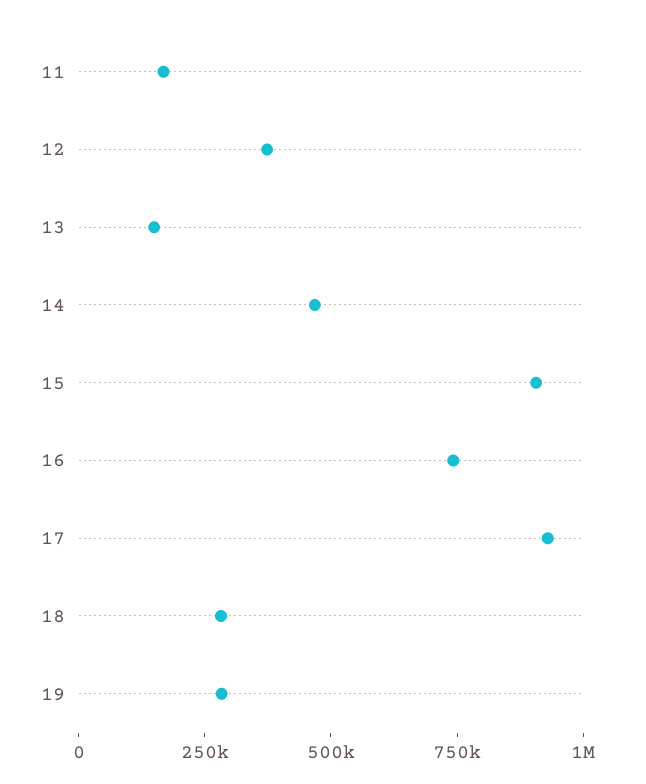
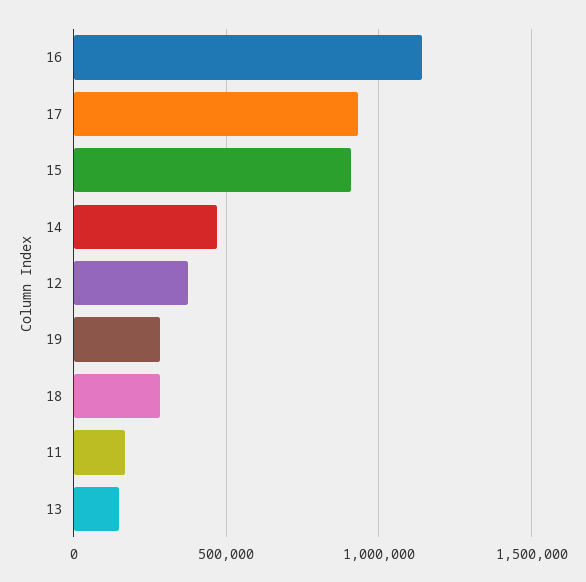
  {
    "11": 150000,
    "12": 350000,
    "13": 150000,
    "14": 450000,
    "15": 900000,
-   "16": 750000,
+   "16": 1150000,
    "17": 950000,
    "18": 300000,
    "19": 300000
  }

